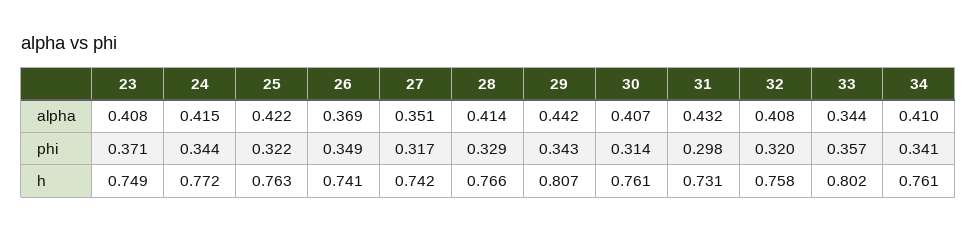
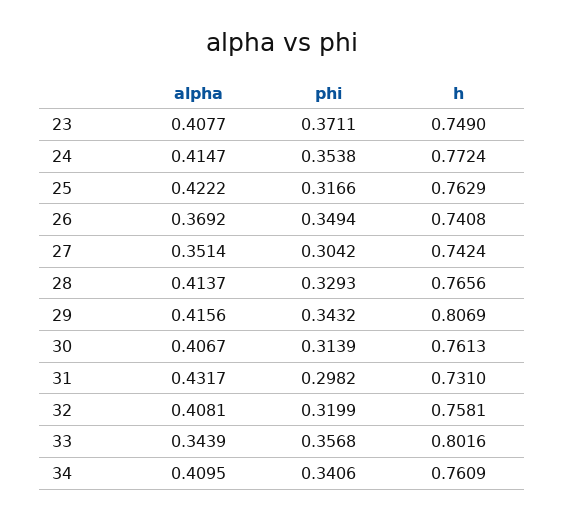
  {
    "23": {
      "alpha": 0.4077,
      "phi": 0.3711,
      "h": 0.749
    },
    "24": {
      "alpha": 0.4147,
-     "phi": 0.344,
+     "phi": 0.3538,
      "h": 0.7724
    },
    "25": {
      "alpha": 0.4222,
-     "phi": 0.322,
+     "phi": 0.3166,
      "h": 0.7629
    },
    "26": {
      "alpha": 0.3692,
      "phi": 0.3494,
      "h": 0.7408
    },
    "27": {
      "alpha": 0.3514,
-     "phi": 0.317,
+     "phi": 0.3042,
      "h": 0.7424
    },
    "28": {
      "alpha": 0.4137,
      "phi": 0.3293,
      "h": 0.7656
    },
    "29": {
-     "alpha": 0.442,
+     "alpha": 0.4156,
      "phi": 0.3432,
      "h": 0.8069
    },
    "30": {
      "alpha": 0.4067,
      "phi": 0.3139,
      "h": 0.7613
    },
    "31": {
      "alpha": 0.4317,
      "phi": 0.2982,
      "h": 0.731
    },
    "32": {
      "alpha": 0.4081,
      "phi": 0.3199,
      "h": 0.7581
    },
    "33": {
      "alpha": 0.3439,
      "phi": 0.3568,
      "h": 0.8016
    },
    "34": {
      "alpha": 0.4095,
      "phi": 0.3406,
      "h": 0.7609
    }
  }

